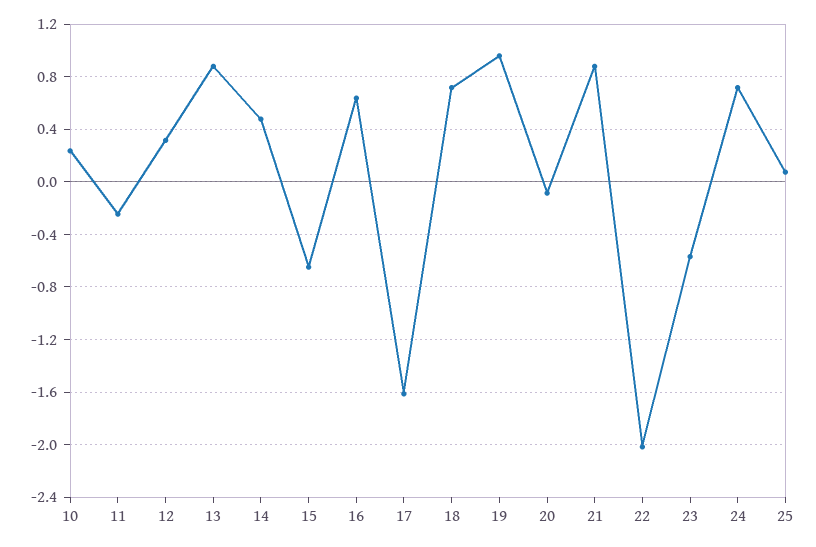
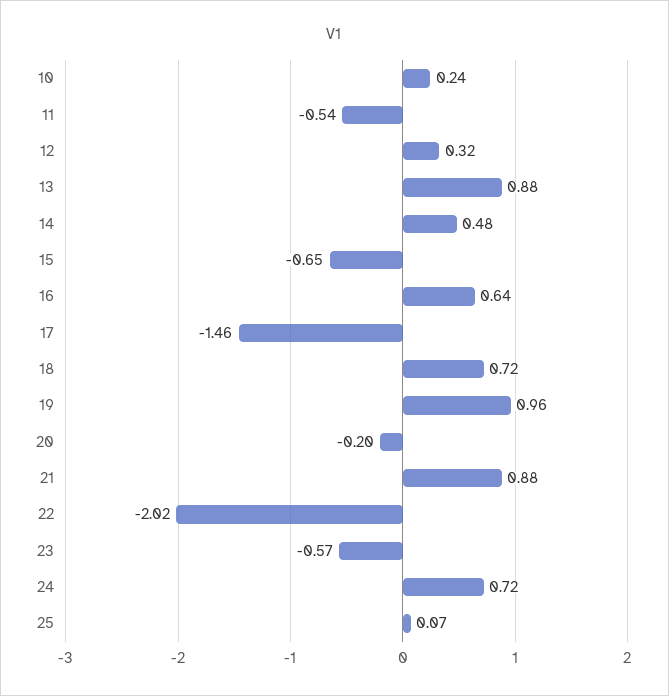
  {
    "10": 0.24,
-   "11": -0.25,
+   "11": -0.54,
    "12": 0.32,
    "13": 0.88,
    "14": 0.48,
    "15": -0.65,
    "16": 0.64,
-   "17": -1.6,
+   "17": -1.46,
    "18": 0.72,
    "19": 0.96,
-   "20": -0.1,
+   "20": -0.2,
    "21": 0.88,
    "22": -2.02,
    "23": -0.57,
    "24": 0.72,
    "25": 0.07
  }

